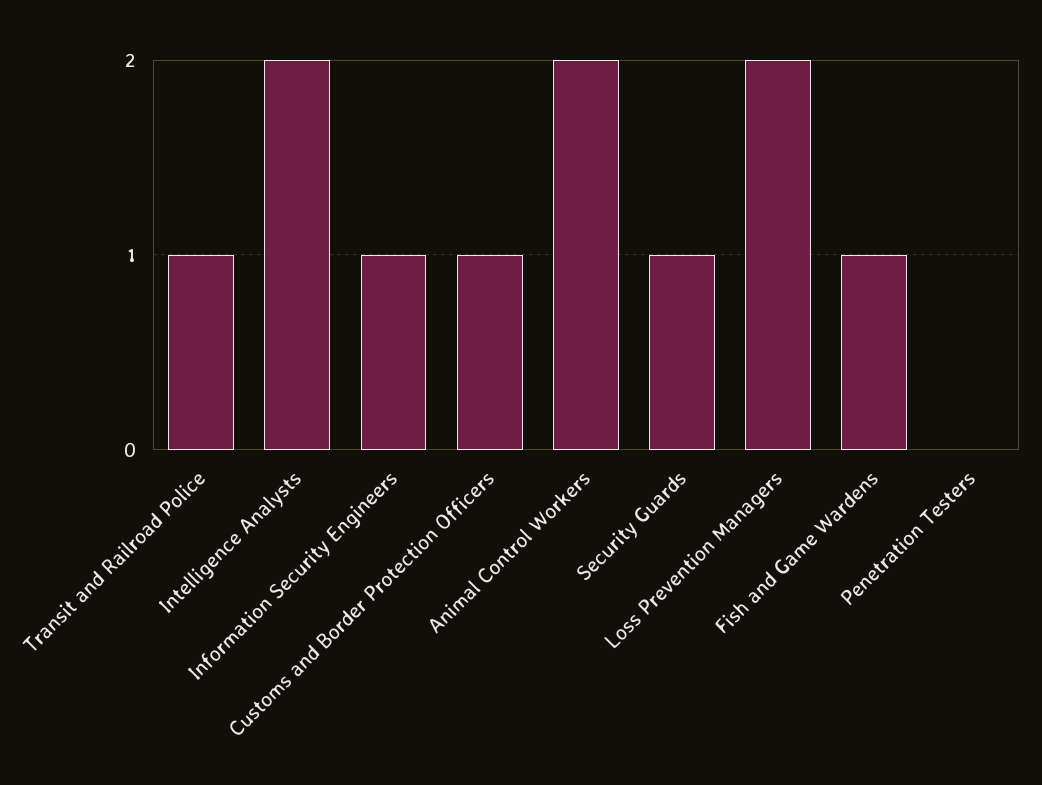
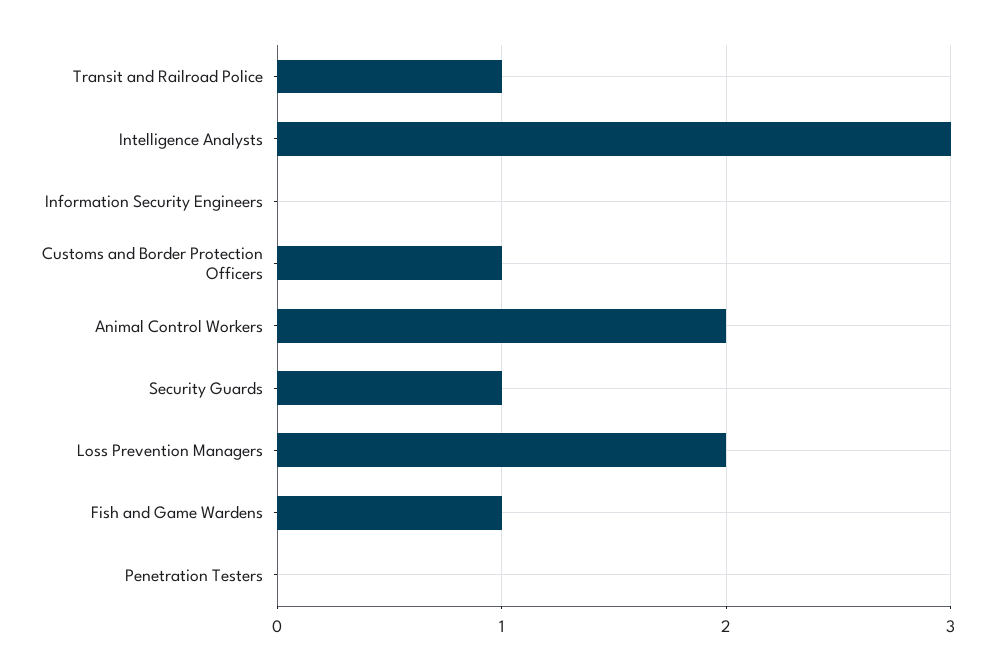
  {
    "Transit and Railroad Police": 1,
-   "Intelligence Analysts": 2,
+   "Intelligence Analysts": 3,
-   "Information Security Engineers": 1,
+   "Information Security Engineers": 0,
    "Customs and Border Protection Officers": 1,
    "Animal Control Workers": 2,
    "Security Guards": 1,
    "Loss Prevention Managers": 2,
    "Fish and Game Wardens": 1,
    "Penetration Testers": 0
  }

